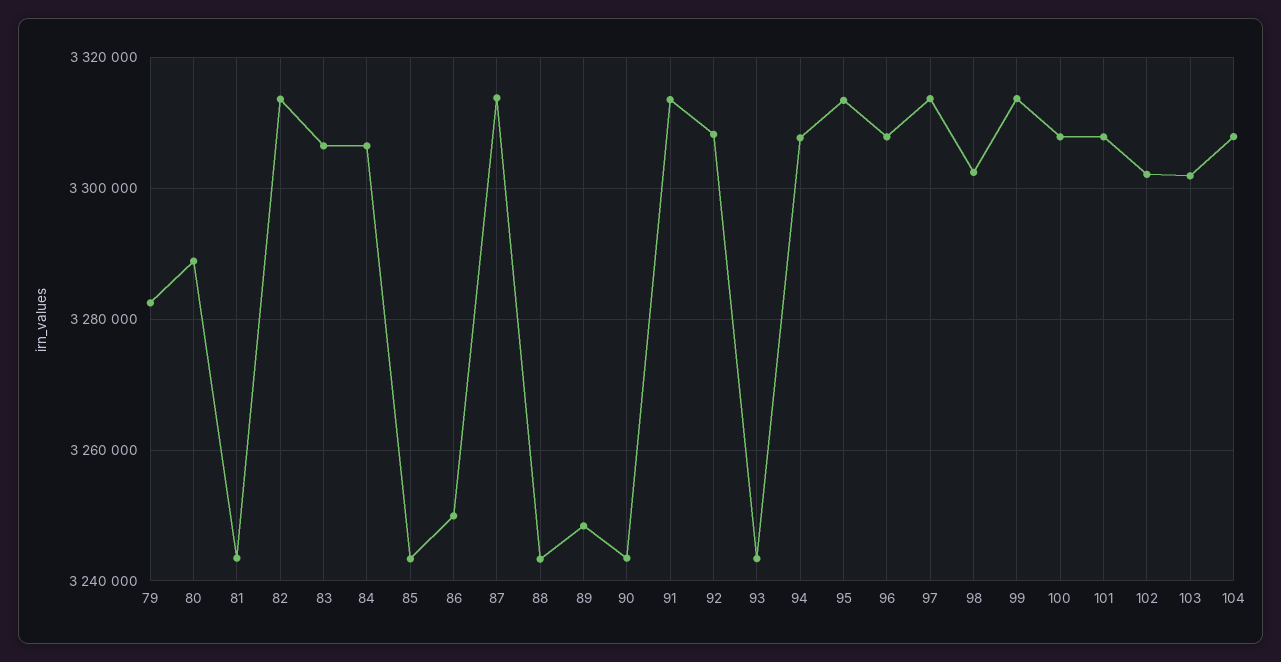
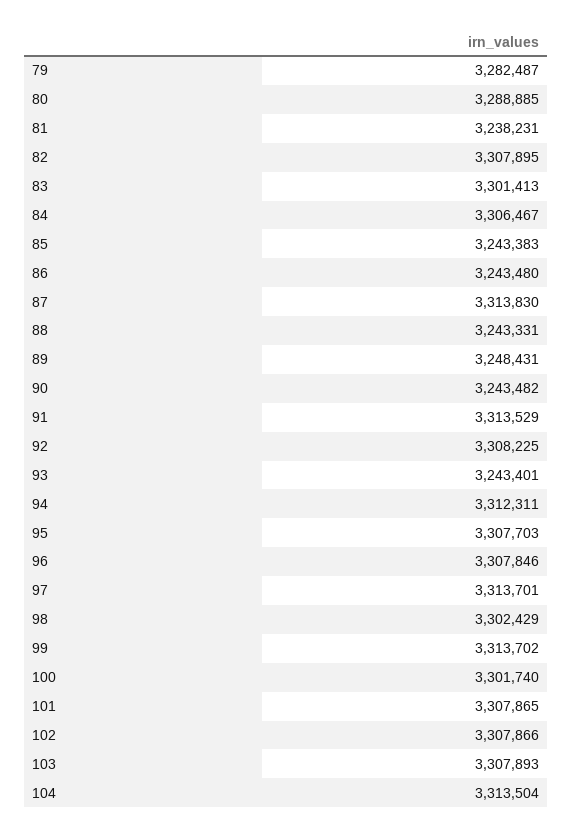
  {
    "79": 3282487,
    "80": 3288885,
-   "81": 3244000,
+   "81": 3238231,
-   "82": 3314000,
+   "82": 3307895,
-   "83": 3306000,
+   "83": 3301413,
    "84": 3306467,
    "85": 3243383,
-   "86": 3250000,
+   "86": 3243480,
    "87": 3313830,
    "88": 3243331,
    "89": 3248431,
    "90": 3243482,
    "91": 3313529,
    "92": 3308225,
    "93": 3243401,
-   "94": 3308000,
+   "94": 3312311,
-   "95": 3314000,
+   "95": 3307703,
    "96": 3307846,
    "97": 3313701,
    "98": 3302429,
    "99": 3313702,
-   "100": 3308000,
+   "100": 3301740,
    "101": 3307865,
-   "102": 3302000,
+   "102": 3307866,
-   "103": 3302000,
+   "103": 3307893,
-   "104": 3308000
+   "104": 3313504
  }

